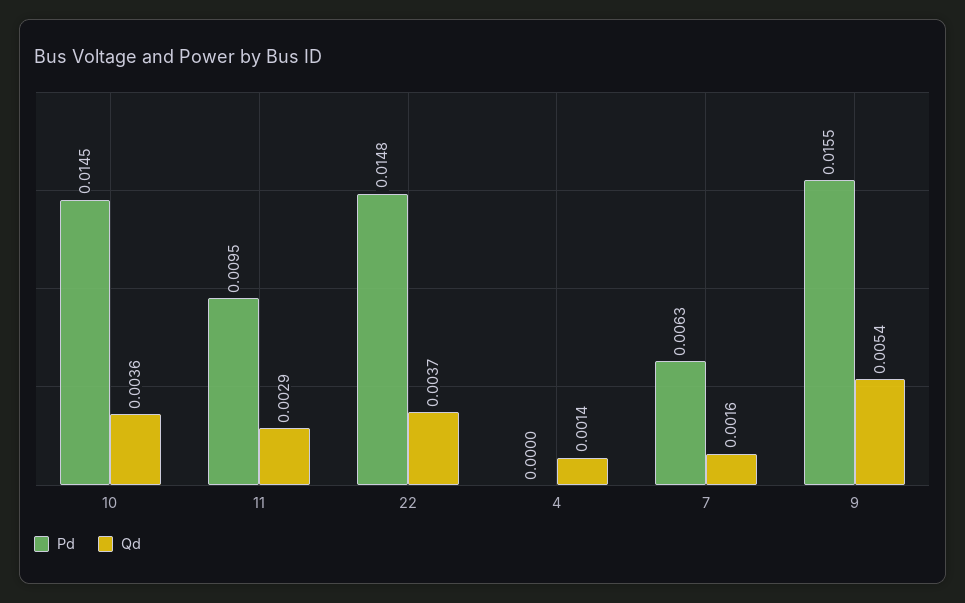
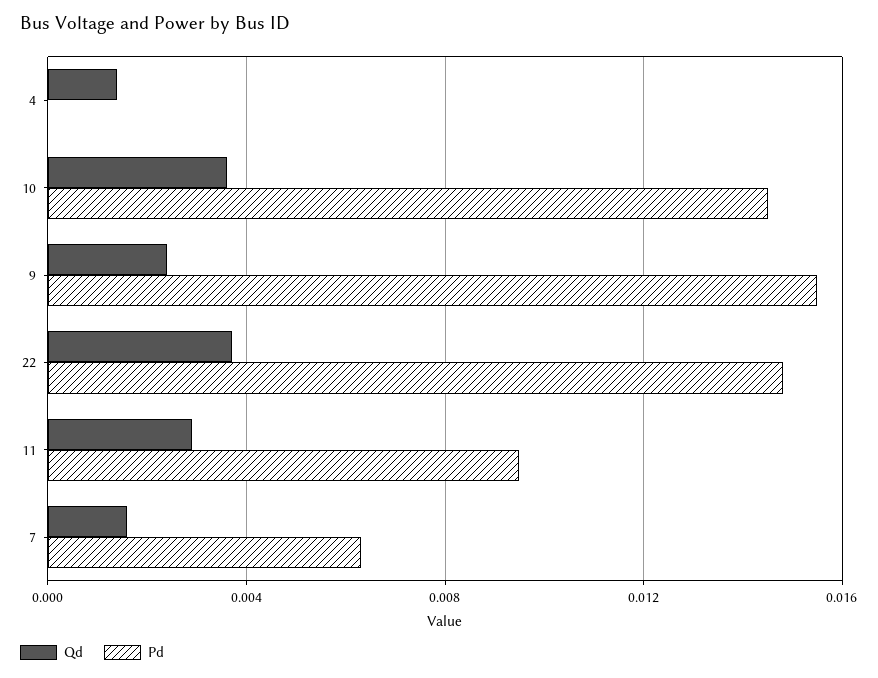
  {
    "Pd": {
      "10": 0.0145,
      "11": 0.0095,
      "22": 0.0148,
      "4": 0,
      "7": 0.0063,
      "9": 0.0155
    },
    "Qd": {
      "10": 0.0036,
      "11": 0.0029,
      "22": 0.0037,
      "4": 0.0014,
      "7": 0.0016,
-     "9": 0.0054
+     "9": 0.0025
    }
  }

